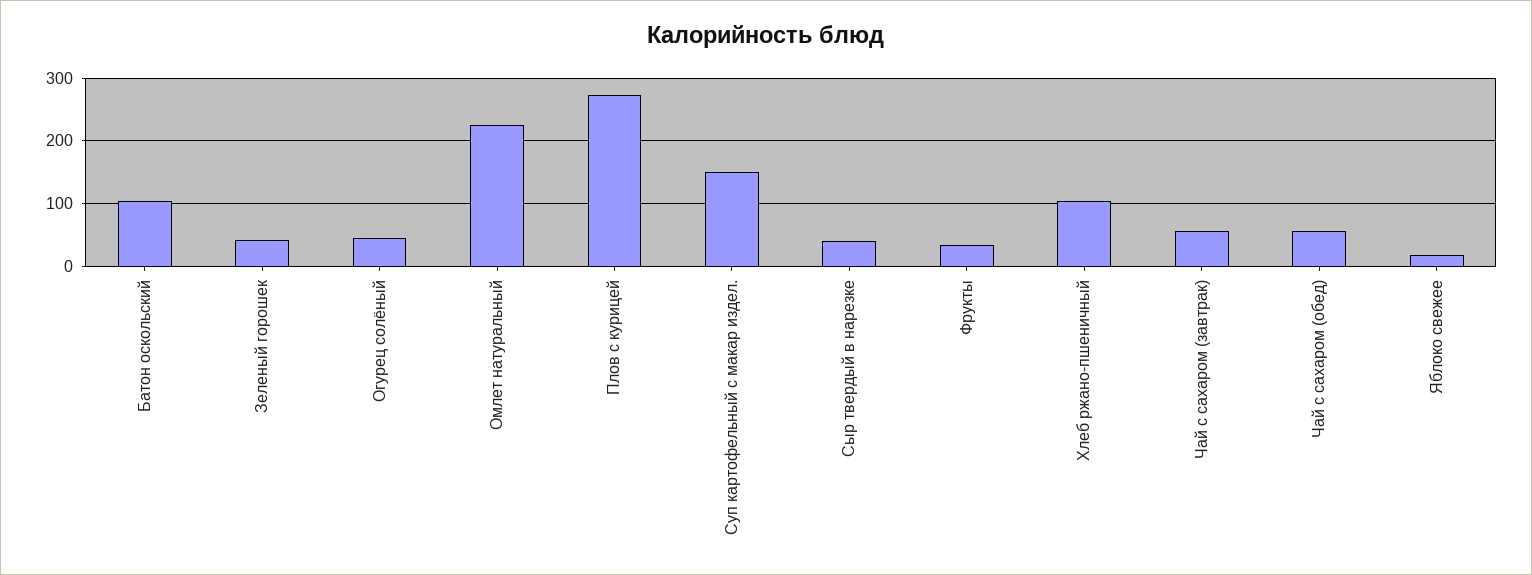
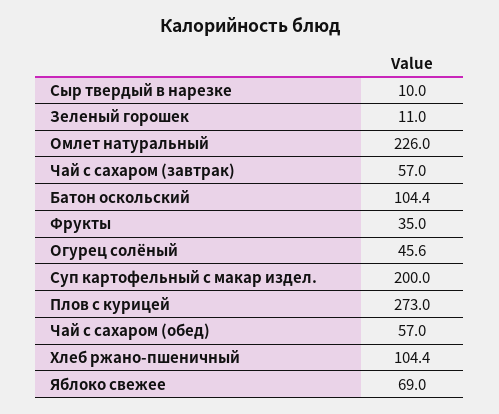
  {
    "Батон оскольский": 104.4,
-   "Зеленый горошек": 40,
+   "Зеленый горошек": 11,
    "Огурец солёный": 45.6,
    "Омлет натуральный": 226,
    "Плов с курицей": 273,
-   "Суп картофельный с макар издел.": 150,
+   "Суп картофельный с макар издел.": 200,
-   "Сыр твердый в нарезке": 40,
+   "Сыр твердый в нарезке": 10,
    "Фрукты": 35,
    "Хлеб ржано-пшеничный": 104.4,
    "Чай с сахаром (завтрак)": 57,
    "Чай с сахаром (обед)": 57,
-   "Яблоко свежее": 20
+   "Яблоко свежее": 69
  }

